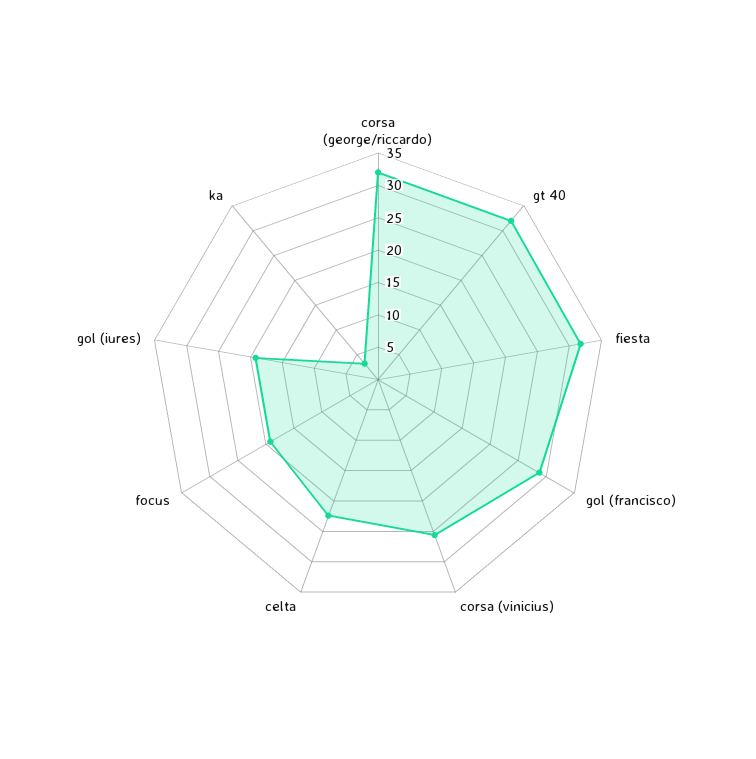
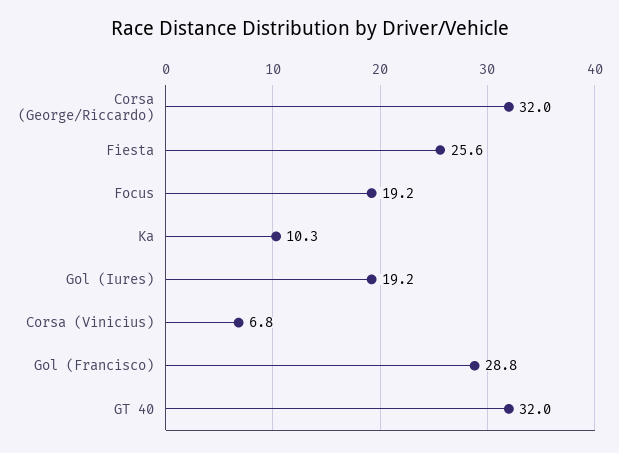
  {
    "corsa (george/riccardo)": 32,
    "gt 40": 32,
-   "fiesta": 32.5,
+   "fiesta": 25.6,
    "gol (francisco)": 28.8,
-   "corsa (vinicius)": 25,
+   "corsa (vinicius)": 6.8,
-   "celta": 22.5,
    "focus": 19.2,
    "gol (iures)": 19.2,
-   "ka": 2.5
+   "ka": 10.3
  }

